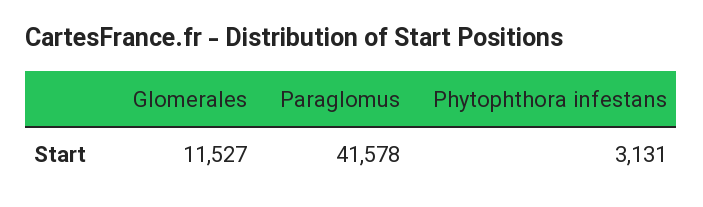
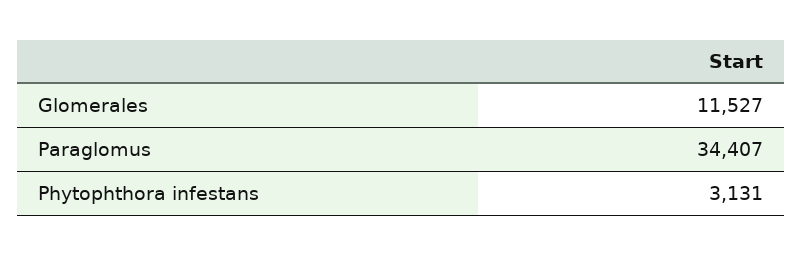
  {
    "Glomerales": 11527,
-   "Paraglomus": 41578,
+   "Paraglomus": 34407,
    "Phytophthora infestans": 3131
  }

